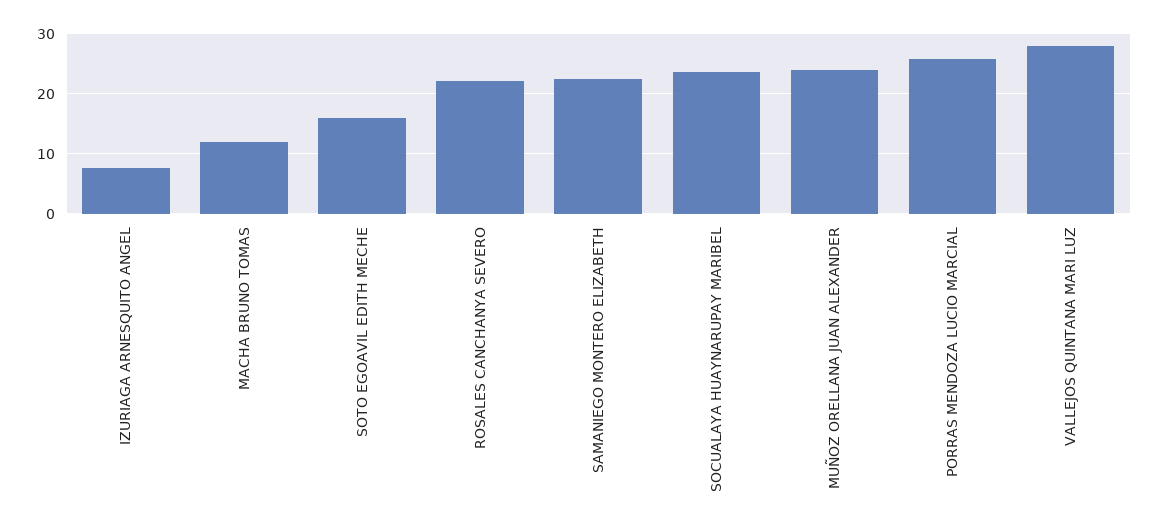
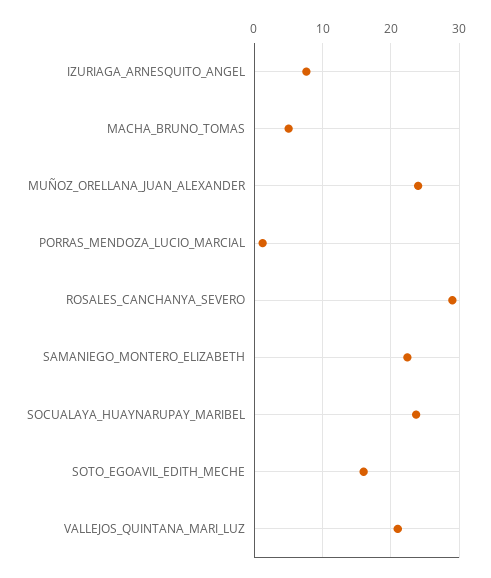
  {
    "IZURIAGA ARNESQUITO ANGEL": 8,
-   "MACHA BRUNO TOMAS": 12,
+   "MACHA BRUNO TOMAS": 5,
    "SOTO EGOAVIL EDITH MECHE": 16,
-   "ROSALES CANCHANYA SEVERO": 22,
+   "ROSALES CANCHANYA SEVERO": 29,
    "SAMANIEGO MONTERO ELIZABETH": 22,
    "SOCUALAYA HUAYNARUPAY MARIBEL": 24,
    "MUÑOZ ORELLANA JUAN ALEXANDER": 24,
-   "PORRAS MENDOZA LUCIO MARCIAL": 26,
+   "PORRAS MENDOZA LUCIO MARCIAL": 1,
-   "VALLEJOS QUINTANA MARI LUZ": 28
+   "VALLEJOS QUINTANA MARI LUZ": 21
  }

